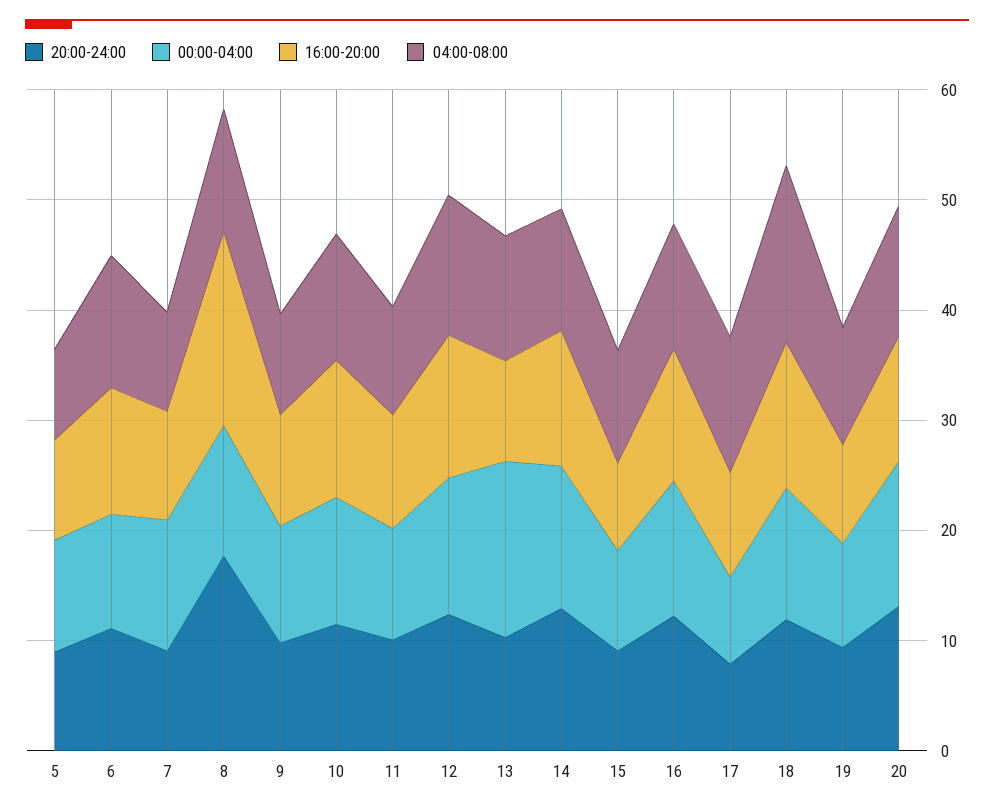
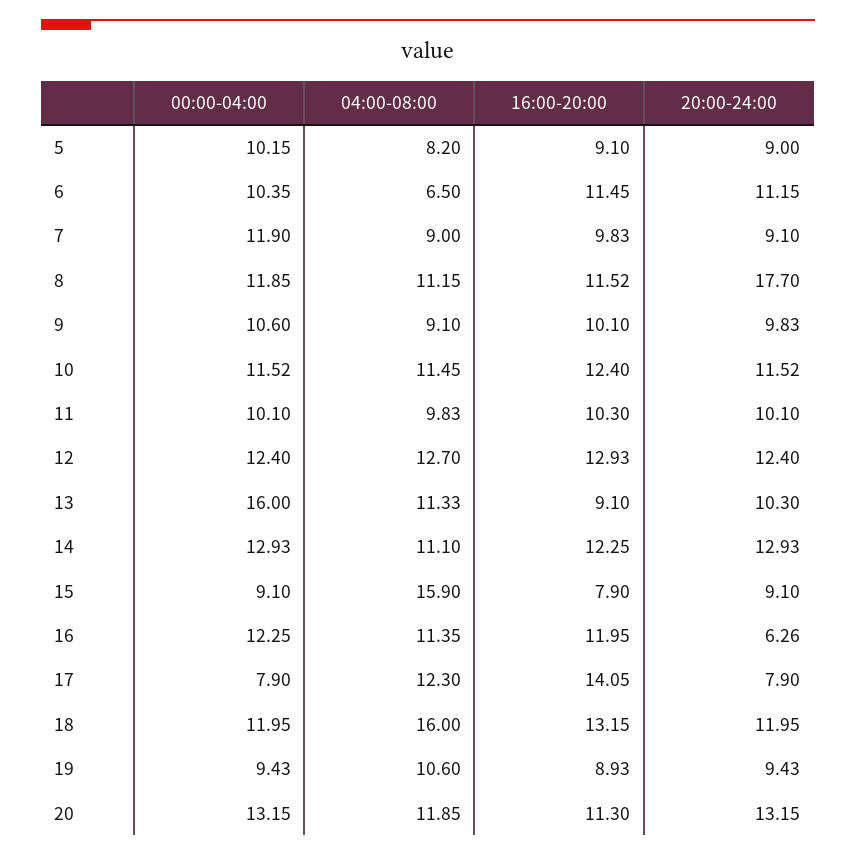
  {
    "20:00-24:00": {
      "5": 9,
      "6": 11.15,
      "7": 9.1,
      "8": 17.7,
      "9": 9.83,
      "10": 11.52,
      "11": 10.1,
      "12": 12.4,
      "13": 10.3,
      "14": 12.93,
      "15": 9.1,
-     "16": 12,
+     "16": 6.26,
      "17": 7.9,
      "18": 11.95,
      "19": 9.43,
      "20": 13.15
    },
    "00:00-04:00": {
      "5": 10.15,
      "6": 10.35,
      "7": 11.9,
      "8": 11.85,
      "9": 10.6,
      "10": 11.52,
      "11": 10.1,
      "12": 12.4,
      "13": 16,
      "14": 12.93,
      "15": 9.1,
      "16": 12.25,
      "17": 7.9,
      "18": 11.95,
      "19": 9.43,
      "20": 13.15
    },
    "16:00-20:00": {
      "5": 9.1,
      "6": 11.45,
      "7": 9.83,
-     "8": 18,
+     "8": 11.52,
      "9": 10.1,
      "10": 12.4,
      "11": 10.3,
      "12": 12.93,
      "13": 9.1,
      "14": 12.25,
      "15": 7.9,
      "16": 11.95,
-     "17": 10,
+     "17": 14.05,
      "18": 13.15,
      "19": 8.93,
      "20": 11.3
    },
    "04:00-08:00": {
      "5": 8.2,
-     "6": 12,
+     "6": 6.5,
      "7": 9,
      "8": 11.15,
      "9": 9.1,
      "10": 11.45,
      "11": 9.83,
      "12": 12.7,
      "13": 11.33,
      "14": 11.1,
-     "15": 10,
+     "15": 15.9,
      "16": 11.35,
      "17": 12.3,
      "18": 16,
      "19": 10.6,
      "20": 11.85
    }
  }

